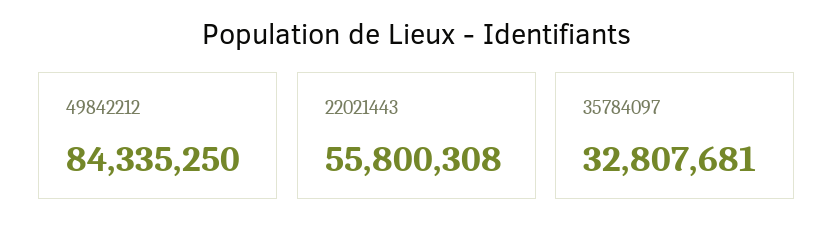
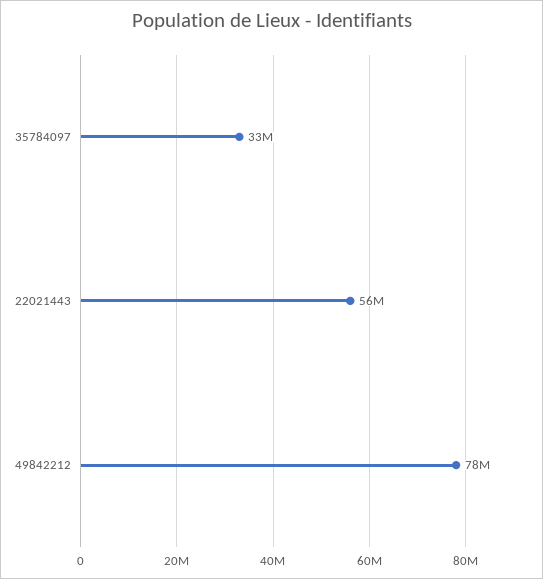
  {
-   "49842212": 84335250,
+   "49842212": 78000000,
    "22021443": 55800308,
    "35784097": 32807681
  }

